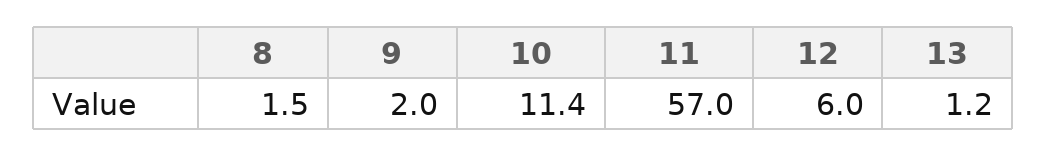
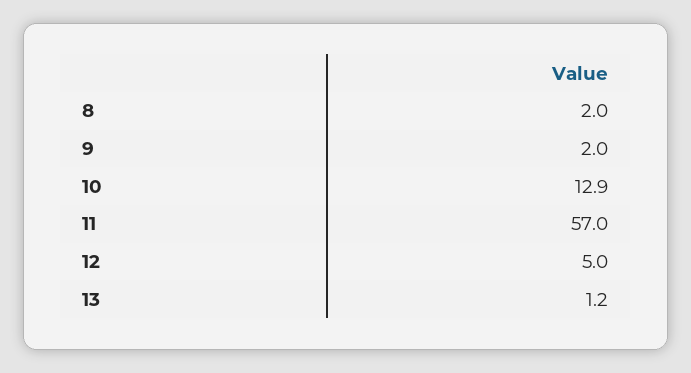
  {
-   "8": 1.5,
+   "8": 2,
    "9": 2,
-   "10": 11.4,
+   "10": 12.9,
    "11": 57,
-   "12": 6,
+   "12": 5,
    "13": 1.2
  }

